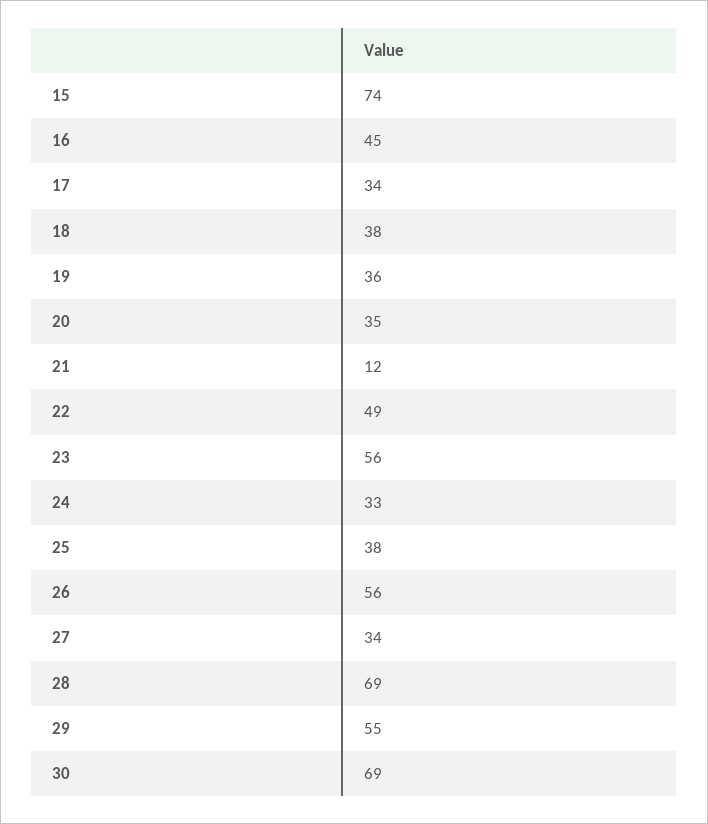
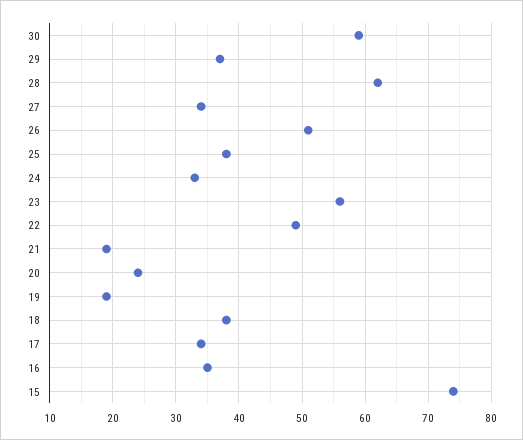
  {
    "15": 74,
-   "16": 45,
+   "16": 35,
    "17": 34,
    "18": 38,
-   "19": 36,
+   "19": 19,
-   "20": 35,
+   "20": 24,
-   "21": 12,
+   "21": 19,
    "22": 49,
    "23": 56,
    "24": 33,
    "25": 38,
-   "26": 56,
+   "26": 51,
    "27": 34,
-   "28": 69,
+   "28": 62,
-   "29": 55,
+   "29": 37,
-   "30": 69
+   "30": 59
  }

